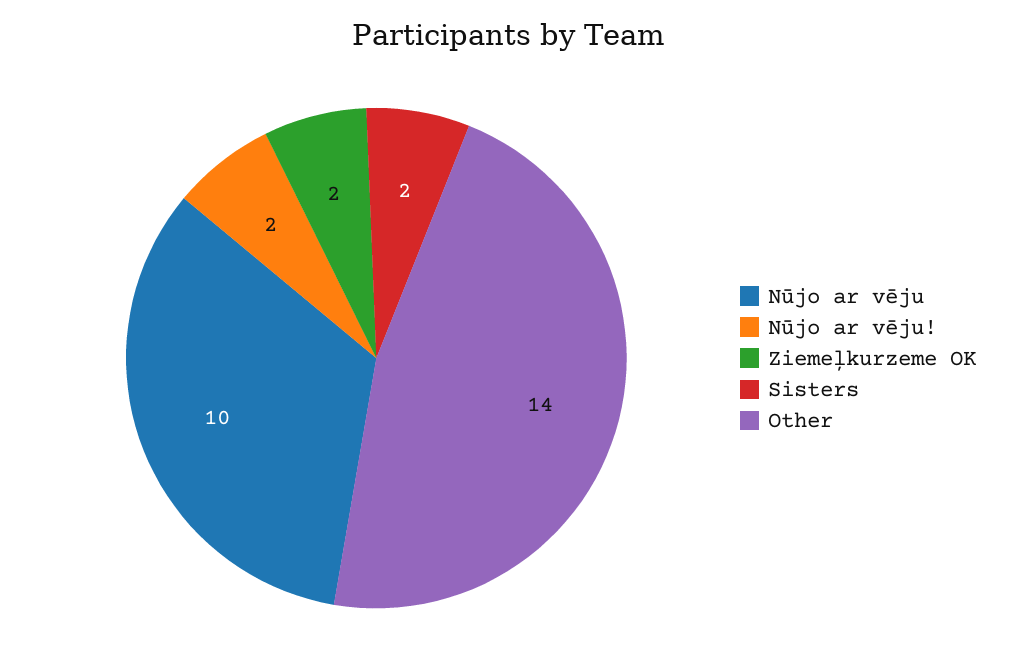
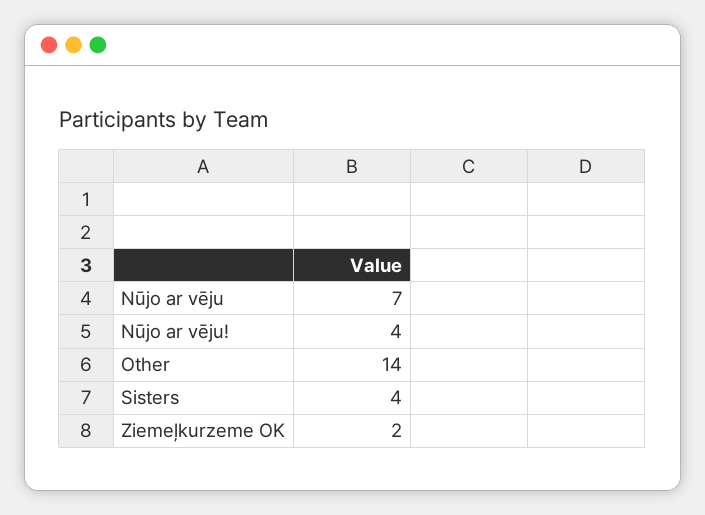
  {
-   "Nūjo ar vēju": 10,
+   "Nūjo ar vēju": 7,
-   "Nūjo ar vēju!": 2,
+   "Nūjo ar vēju!": 4,
    "Ziemeļkurzeme OK": 2,
-   "Sisters": 2,
+   "Sisters": 4,
    "Other": 14
  }

